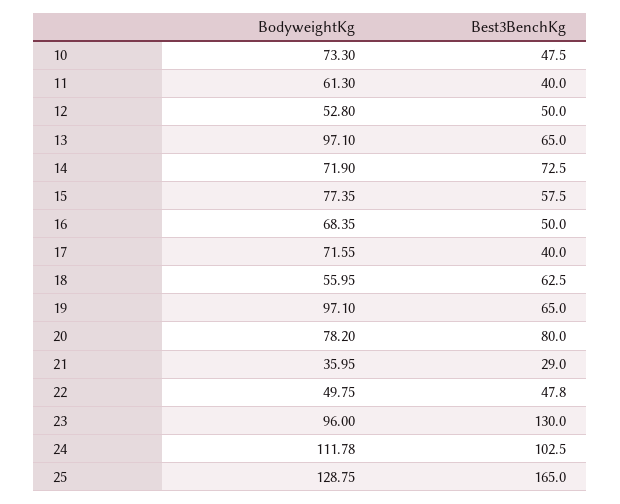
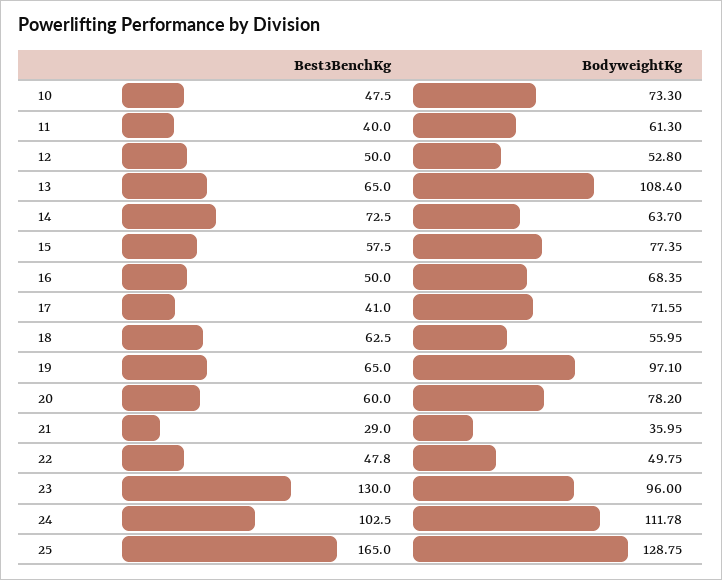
  {
    "BodyweightKg": {
      "10": 73.3,
      "11": 61.3,
      "12": 52.8,
-     "13": 97.1,
+     "13": 108.4,
-     "14": 71.9,
+     "14": 63.7,
      "15": 77.35,
      "16": 68.35,
      "17": 71.55,
      "18": 55.95,
      "19": 97.1,
      "20": 78.2,
      "21": 35.95,
      "22": 49.75,
      "23": 96,
      "24": 111.78,
      "25": 128.75
    },
    "Best3BenchKg": {
      "10": 47.5,
      "11": 40,
      "12": 50,
      "13": 65,
      "14": 72.5,
      "15": 57.5,
      "16": 50,
-     "17": 40,
+     "17": 41,
      "18": 62.5,
      "19": 65,
-     "20": 80,
+     "20": 60,
      "21": 29,
      "22": 47.8,
      "23": 130,
      "24": 102.5,
      "25": 165
    }
  }

